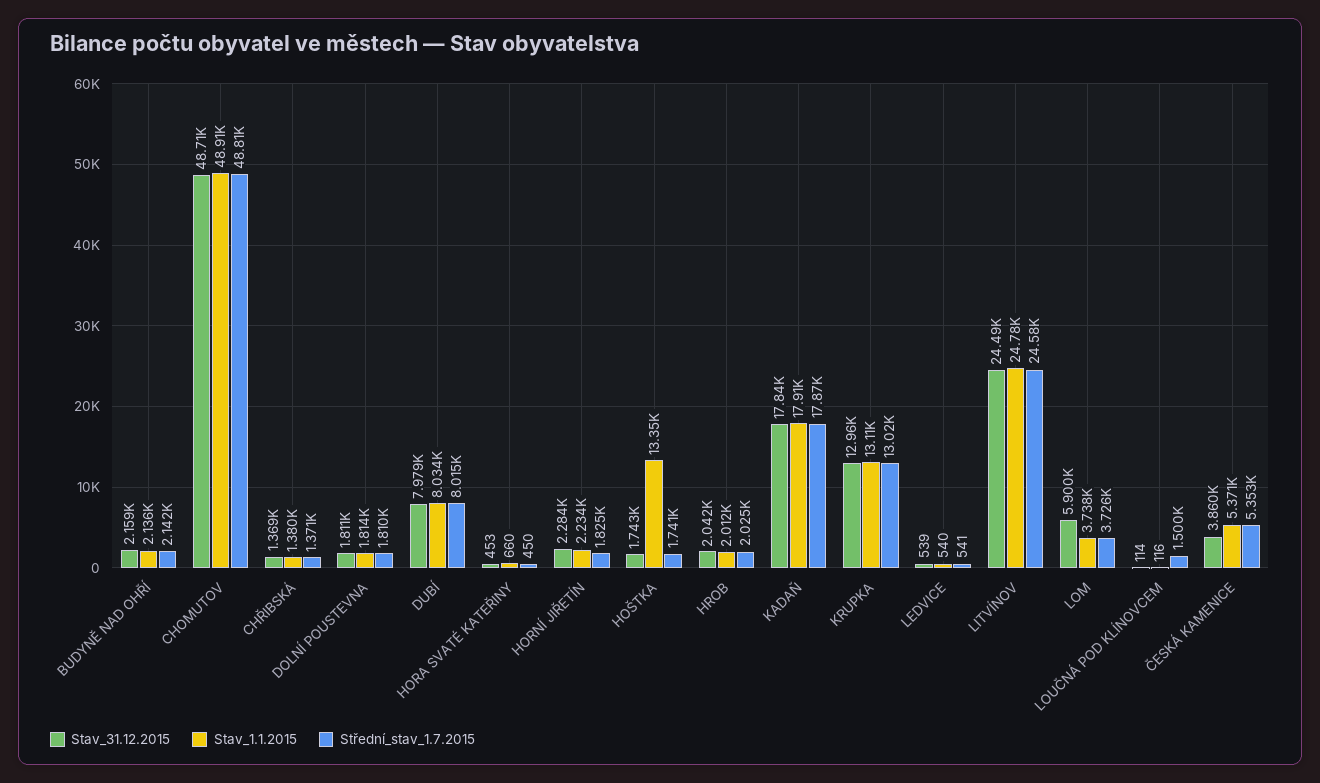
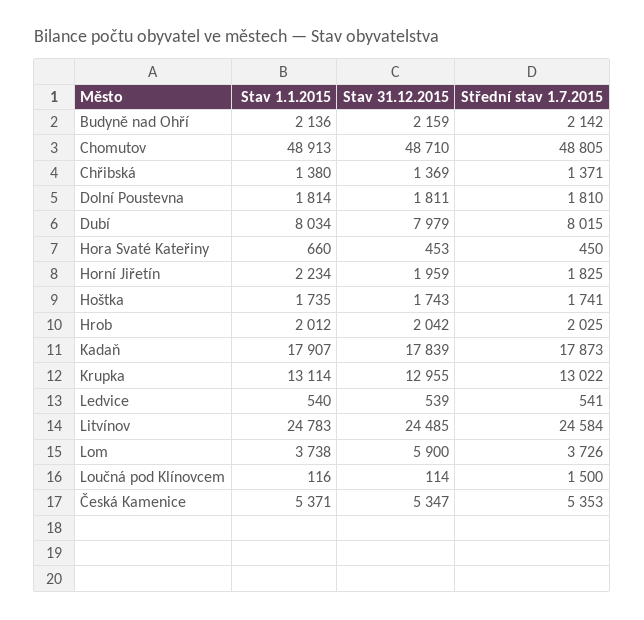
  {
    "Stav_31.12.2015": {
      "BUDYNĚ NAD OHŘÍ": 2159,
      "CHOMUTOV": 48710,
      "CHŘIBSKÁ": 1369,
      "DOLNÍ POUSTEVNA": 1811,
      "DUBÍ": 7979,
      "HORA SVATÉ KATEŘINY": 453,
-     "HORNÍ JIŘETÍN": 2284,
+     "HORNÍ JIŘETÍN": 1959,
      "HOŠTKA": 1743,
      "HROB": 2042,
      "KADAŇ": 17839,
      "KRUPKA": 12955,
      "LEDVICE": 539,
      "LITVÍNOV": 24485,
      "LOM": 5900,
      "LOUČNÁ POD KLÍNOVCEM": 114,
-     "ČESKÁ KAMENICE": 3860
+     "ČESKÁ KAMENICE": 5347
    },
    "Stav_1.1.2015": {
      "BUDYNĚ NAD OHŘÍ": 2136,
      "CHOMUTOV": 48913,
      "CHŘIBSKÁ": 1380,
      "DOLNÍ POUSTEVNA": 1814,
      "DUBÍ": 8034,
      "HORA SVATÉ KATEŘINY": 660,
      "HORNÍ JIŘETÍN": 2234,
-     "HOŠTKA": 13350,
+     "HOŠTKA": 1735,
      "HROB": 2012,
      "KADAŇ": 17907,
      "KRUPKA": 13114,
      "LEDVICE": 540,
      "LITVÍNOV": 24783,
      "LOM": 3738,
      "LOUČNÁ POD KLÍNOVCEM": 116,
      "ČESKÁ KAMENICE": 5371
    },
    "Střední_stav_1.7.2015": {
      "BUDYNĚ NAD OHŘÍ": 2142,
      "CHOMUTOV": 48805,
      "CHŘIBSKÁ": 1371,
      "DOLNÍ POUSTEVNA": 1810,
      "DUBÍ": 8015,
      "HORA SVATÉ KATEŘINY": 450,
      "HORNÍ JIŘETÍN": 1825,
      "HOŠTKA": 1741,
      "HROB": 2025,
      "KADAŇ": 17873,
      "KRUPKA": 13022,
      "LEDVICE": 541,
      "LITVÍNOV": 24584,
      "LOM": 3726,
      "LOUČNÁ POD KLÍNOVCEM": 1500,
      "ČESKÁ KAMENICE": 5353
    }
  }

